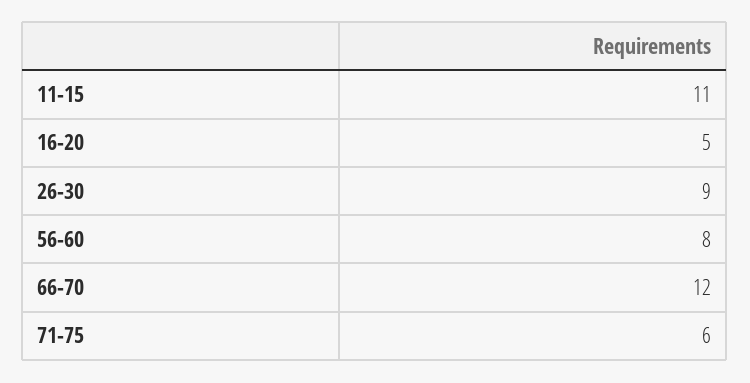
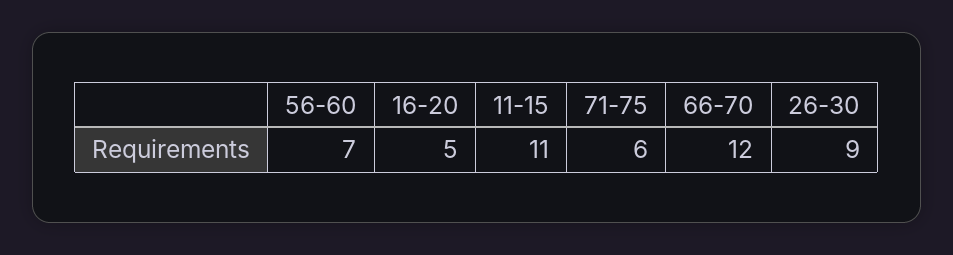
  {
    "11-15": 11,
    "16-20": 5,
    "26-30": 9,
-   "56-60": 8,
+   "56-60": 7,
    "66-70": 12,
    "71-75": 6
  }

